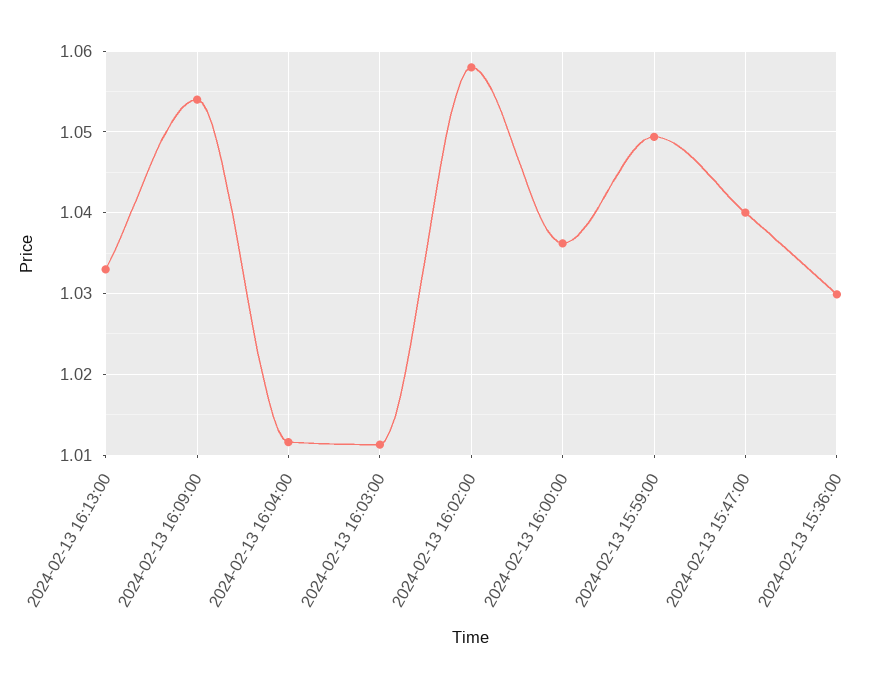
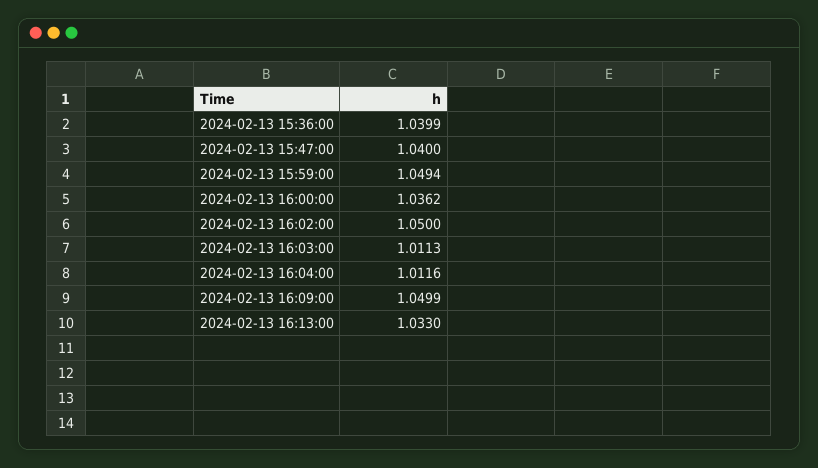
  {
    "2024-02-13 16:13:00": 1.033,
-   "2024-02-13 16:09:00": 1.054,
+   "2024-02-13 16:09:00": 1.0499,
    "2024-02-13 16:04:00": 1.0116,
    "2024-02-13 16:03:00": 1.0113,
-   "2024-02-13 16:02:00": 1.058,
+   "2024-02-13 16:02:00": 1.05,
    "2024-02-13 16:00:00": 1.0362,
    "2024-02-13 15:59:00": 1.0494,
    "2024-02-13 15:47:00": 1.04,
-   "2024-02-13 15:36:00": 1.03
+   "2024-02-13 15:36:00": 1.0399
  }

